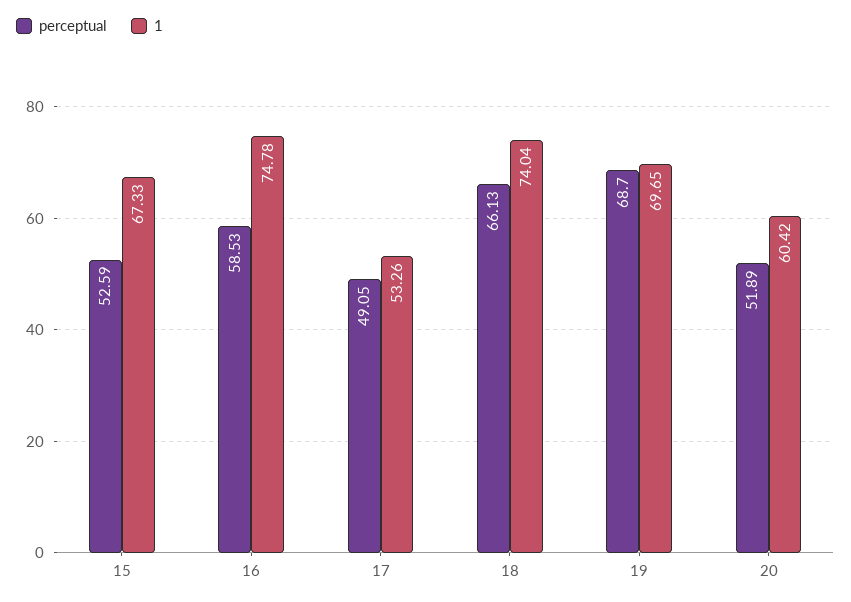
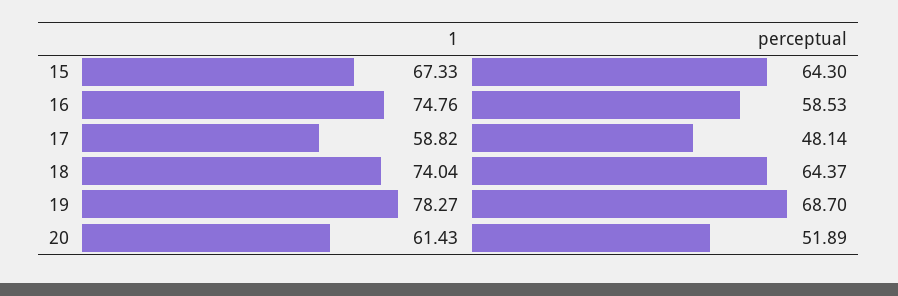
  {
    "perceptual": {
-     "15": 52.59,
+     "15": 64.3,
      "16": 58.53,
-     "17": 49.05,
+     "17": 48.14,
-     "18": 66.13,
+     "18": 64.37,
      "19": 68.7,
      "20": 51.89
    },
    "1": {
      "15": 67.33,
-     "16": 74.78,
+     "16": 74.76,
-     "17": 53.26,
+     "17": 58.82,
      "18": 74.04,
-     "19": 69.65,
+     "19": 78.27,
-     "20": 60.42
+     "20": 61.43
    }
  }

